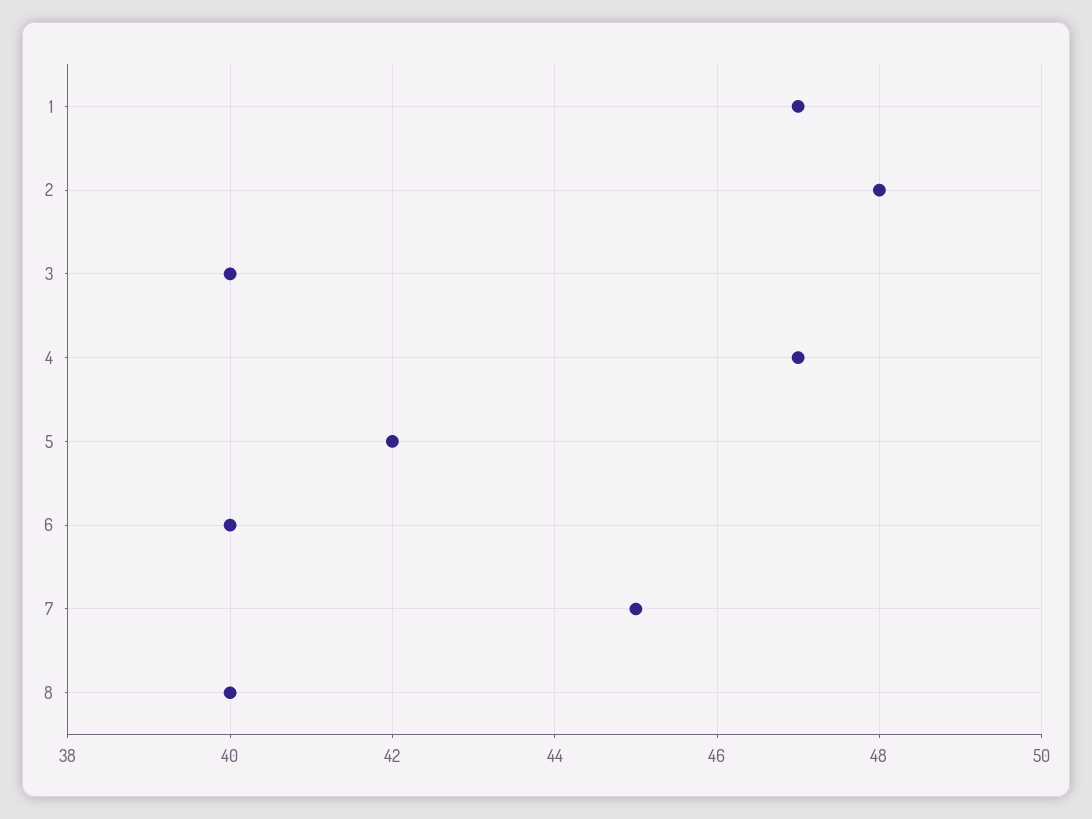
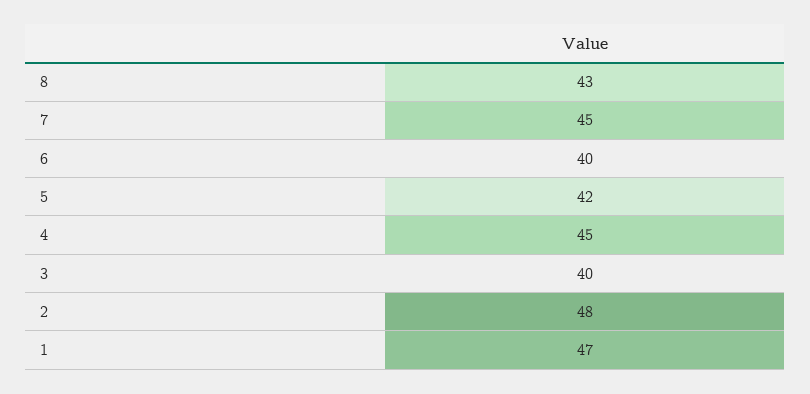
  {
    "1": 47,
    "2": 48,
    "3": 40,
-   "4": 47,
+   "4": 45,
    "5": 42,
    "6": 40,
    "7": 45,
-   "8": 40
+   "8": 43
  }

